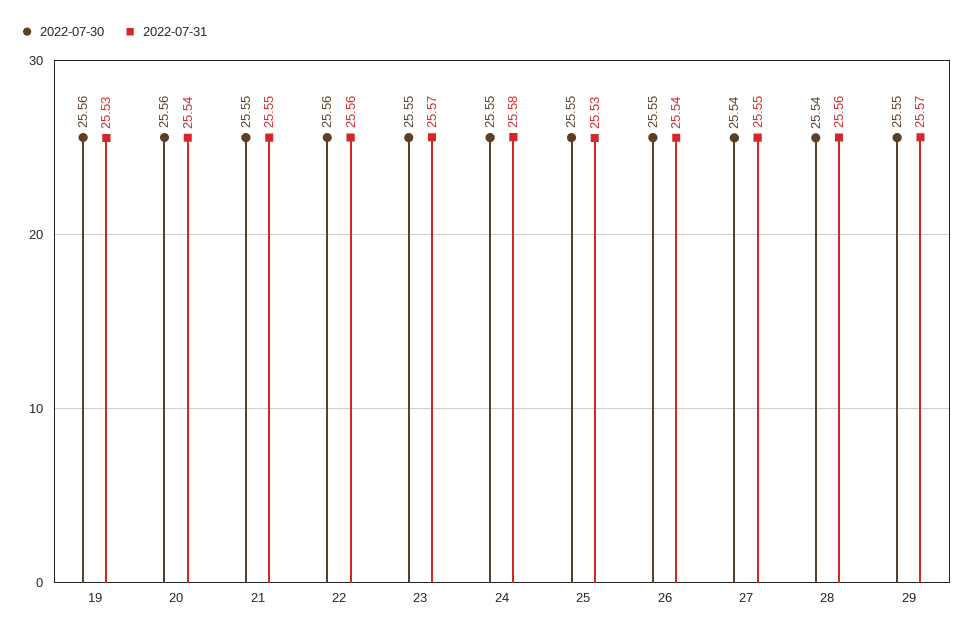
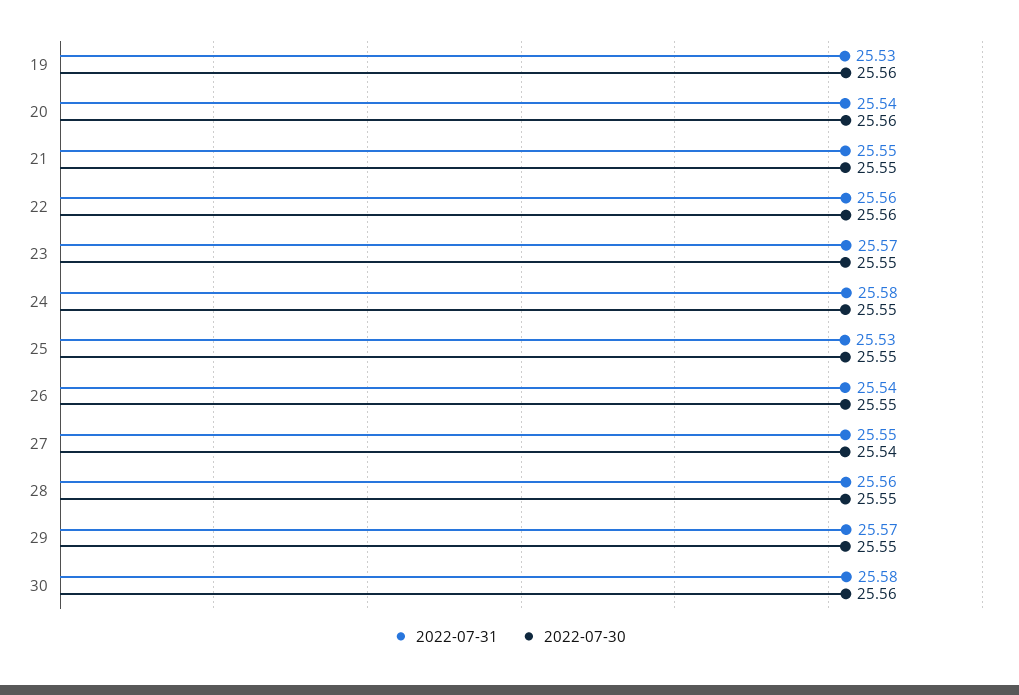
  {
    "2022-07-30": {
      "19": 25.56,
      "20": 25.56,
      "21": 25.55,
      "22": 25.56,
      "23": 25.55,
      "24": 25.55,
      "25": 25.55,
      "26": 25.55,
      "27": 25.54,
-     "28": 25.54,
+     "28": 25.55,
-     "29": 25.55
+     "29": 25.55,
+     "30": 25.56
    },
    "2022-07-31": {
      "19": 25.53,
      "20": 25.54,
      "21": 25.55,
      "22": 25.56,
      "23": 25.57,
      "24": 25.58,
      "25": 25.53,
      "26": 25.54,
      "27": 25.55,
      "28": 25.56,
-     "29": 25.57
+     "29": 25.57,
+     "30": 25.58
    }
  }

